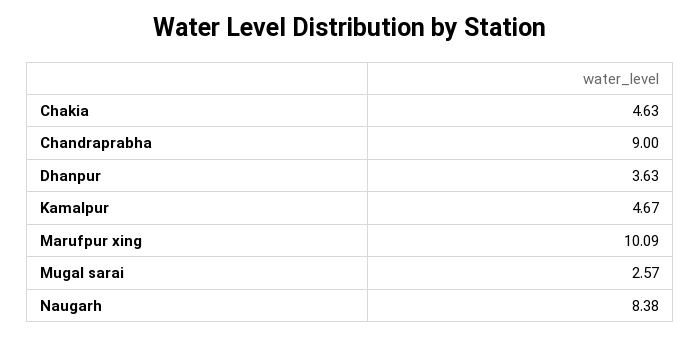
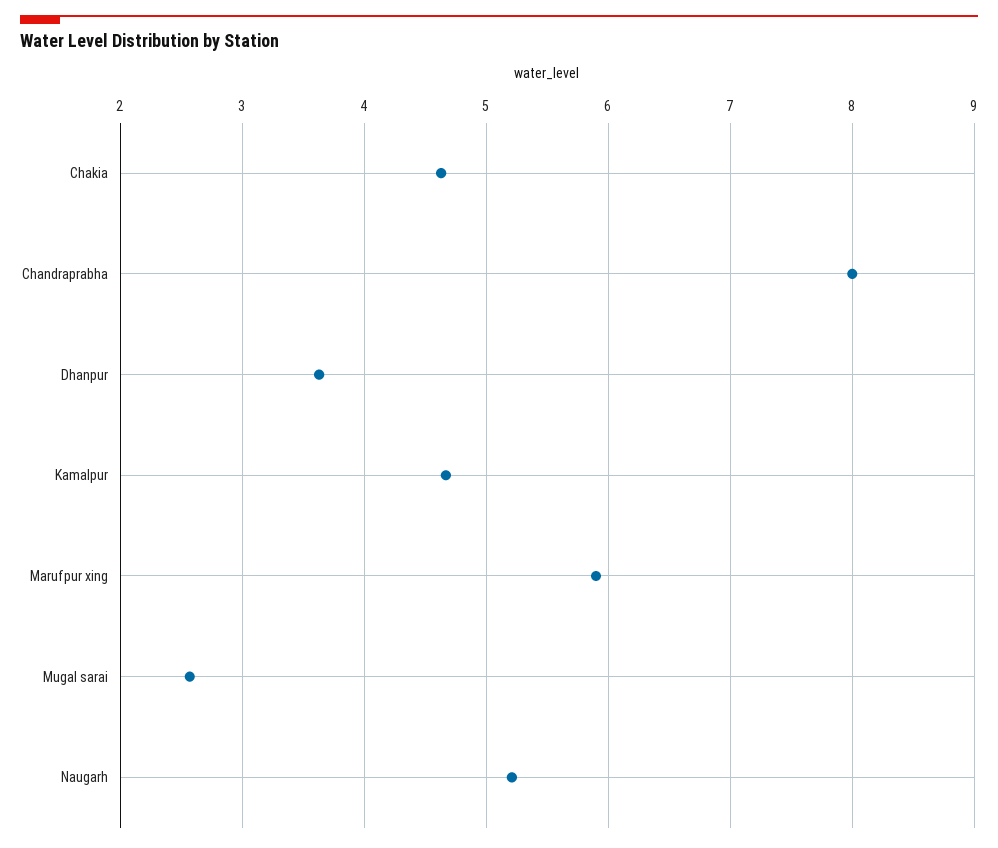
  {
    "Chakia": 4.63,
-   "Chandraprabha": 9,
+   "Chandraprabha": 8,
    "Dhanpur": 3.63,
    "Kamalpur": 4.67,
-   "Marufpur xing": 10.09,
+   "Marufpur xing": 5.9,
    "Mugal sarai": 2.57,
-   "Naugarh": 8.38
+   "Naugarh": 5.2
  }

